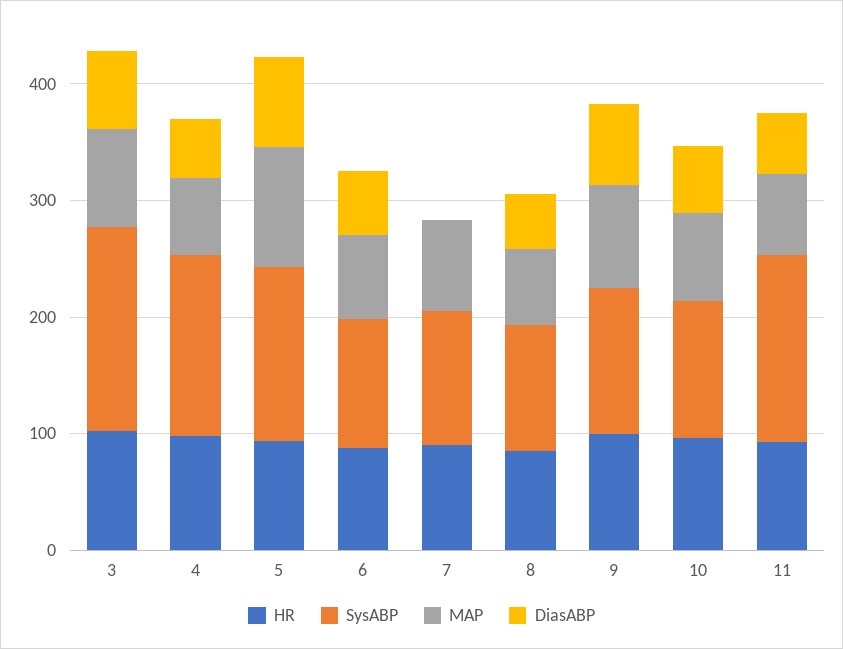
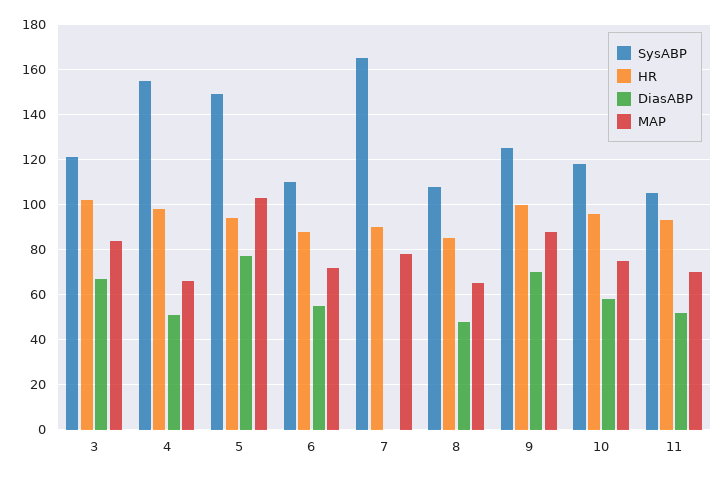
  {
    "HR": {
      "3": 100,
      "4": 100,
      "5": 95,
      "6": 90,
      "7": 90,
      "8": 85,
      "9": 100,
      "10": 95,
      "11": 95
    },
    "SysABP": {
-     "3": 180,
+     "3": 120,
      "4": 155,
      "5": 150,
      "6": 110,
-     "7": 120,
+     "7": 165,
      "8": 110,
      "9": 125,
      "10": 120,
-     "11": 160
+     "11": 105
    },
    "MAP": {
      "3": 85,
      "4": 65,
      "5": 105,
      "6": 70,
      "7": 80,
      "8": 65,
      "9": 90,
      "10": 75,
      "11": 70
    },
    "DiasABP": {
      "3": 65,
      "4": 50,
      "5": 75,
      "6": 55,
      "7": 0,
      "8": 50,
      "9": 70,
      "10": 60,
      "11": 50
    }
  }

